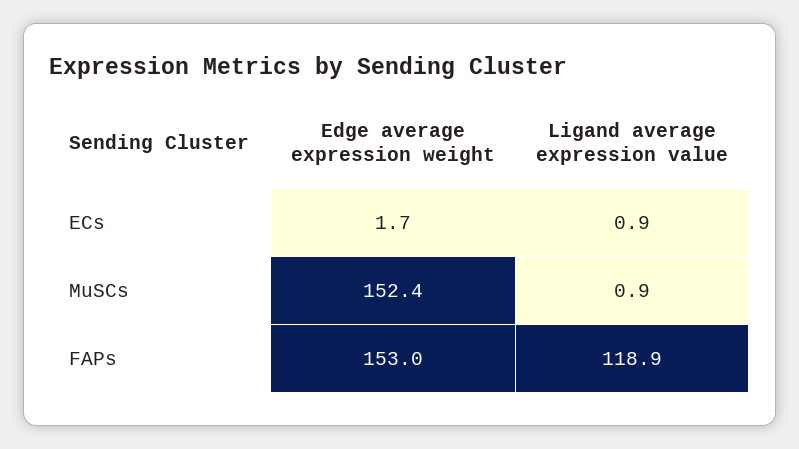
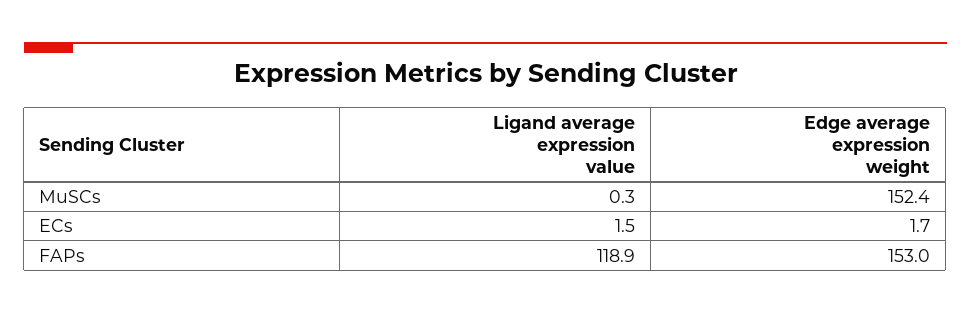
  {
    "Edge average expression weight": {
      "ECs": 1.7,
      "MuSCs": 152.4,
      "FAPs": 153
    },
    "Ligand average expression value": {
-     "ECs": 0.9,
+     "ECs": 1.5,
-     "MuSCs": 0.9,
+     "MuSCs": 0.3,
      "FAPs": 118.9
    }
  }

